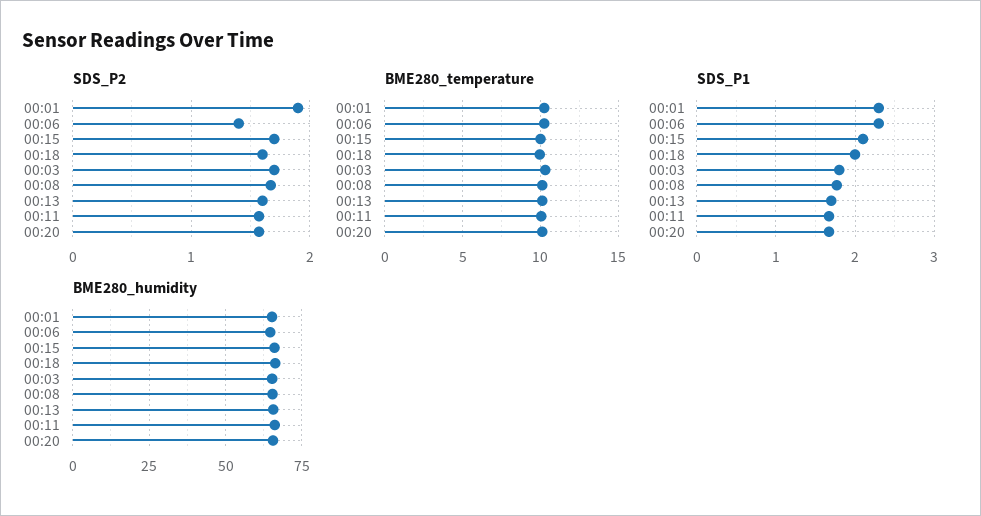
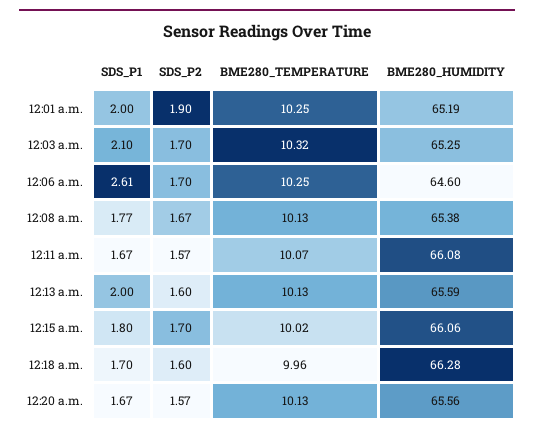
  {
    "SDS_P2": {
      "00:01": 1.9,
-     "00:06": 1.4,
+     "00:06": 1.7,
      "00:15": 1.7,
      "00:18": 1.6,
      "00:03": 1.7,
      "00:08": 1.67,
      "00:13": 1.6,
      "00:11": 1.57,
      "00:20": 1.57
    },
    "BME280_temperature": {
      "00:01": 10.25,
      "00:06": 10.25,
      "00:15": 10.02,
      "00:18": 9.96,
      "00:03": 10.32,
      "00:08": 10.13,
      "00:13": 10.13,
      "00:11": 10.07,
      "00:20": 10.13
    },
    "SDS_P1": {
-     "00:01": 2.3,
+     "00:01": 2,
-     "00:06": 2.3,
+     "00:06": 2.61,
-     "00:15": 2.1,
+     "00:15": 1.8,
-     "00:18": 2,
+     "00:18": 1.7,
-     "00:03": 1.8,
+     "00:03": 2.1,
      "00:08": 1.77,
-     "00:13": 1.7,
+     "00:13": 2,
      "00:11": 1.67,
      "00:20": 1.67
    },
    "BME280_humidity": {
      "00:01": 65.19,
      "00:06": 64.6,
      "00:15": 66.06,
      "00:18": 66.28,
      "00:03": 65.25,
      "00:08": 65.38,
      "00:13": 65.59,
      "00:11": 66.08,
      "00:20": 65.56
    }
  }

